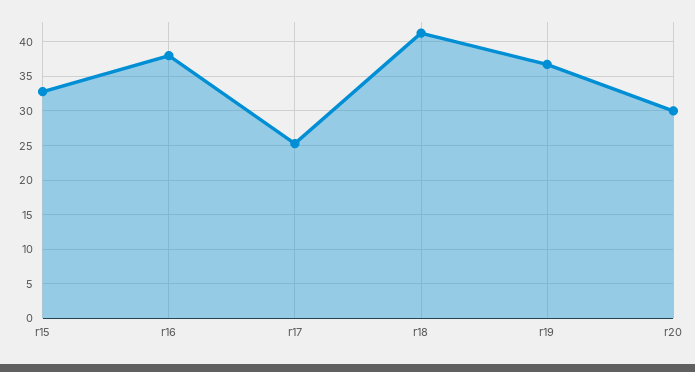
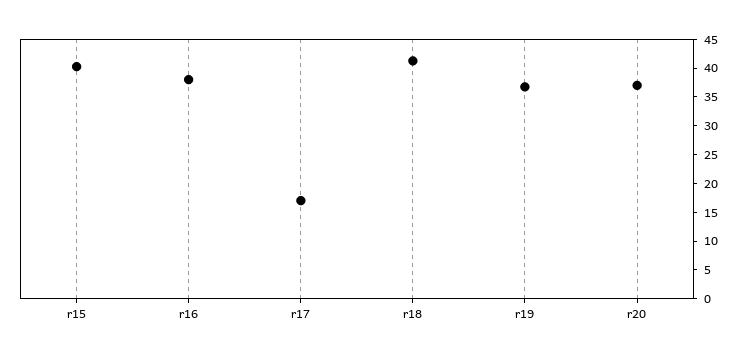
  {
-   "r15": 33,
+   "r15": 40,
    "r16": 38,
-   "r17": 25,
+   "r17": 17.5,
    "r18": 41,
    "r19": 37,
-   "r20": 30
+   "r20": 37.5
  }

